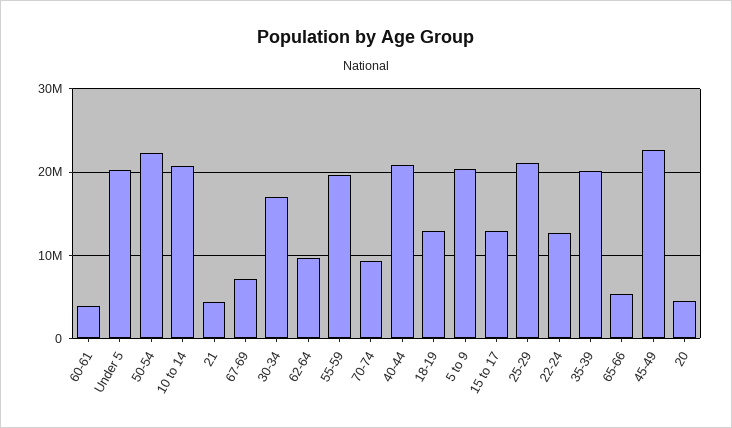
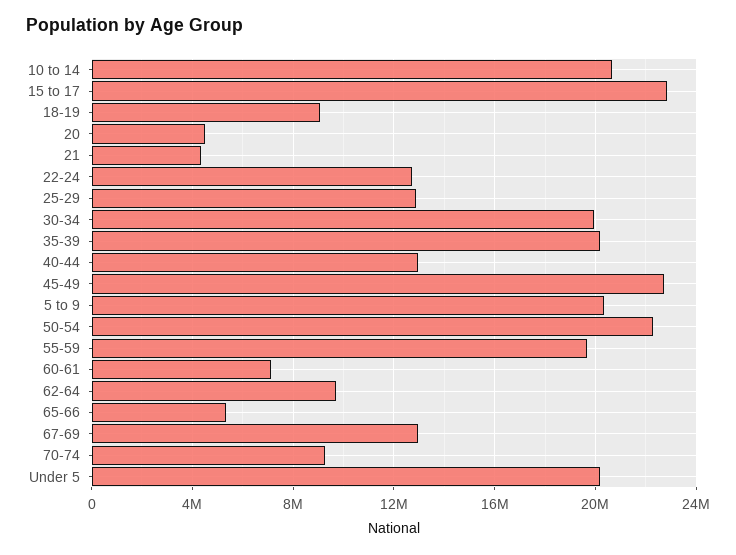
  {
-   "60-61": 4000000,
+   "60-61": 7000000,
    "Under 5": 20000000,
    "50-54": 22500000,
    "10 to 14": 20500000,
    "21": 4500000,
-   "67-69": 7000000,
+   "67-69": 13000000,
-   "30-34": 17000000,
+   "30-34": 20000000,
    "62-64": 9500000,
    "55-59": 19500000,
    "70-74": 9500000,
-   "40-44": 21000000,
+   "40-44": 13000000,
-   "18-19": 13000000,
+   "18-19": 9000000,
    "5 to 9": 20500000,
-   "15 to 17": 13000000,
+   "15 to 17": 23000000,
-   "25-29": 21000000,
+   "25-29": 13000000,
    "22-24": 12500000,
    "35-39": 20000000,
    "65-66": 5500000,
    "45-49": 22500000,
    "20": 4500000
  }

